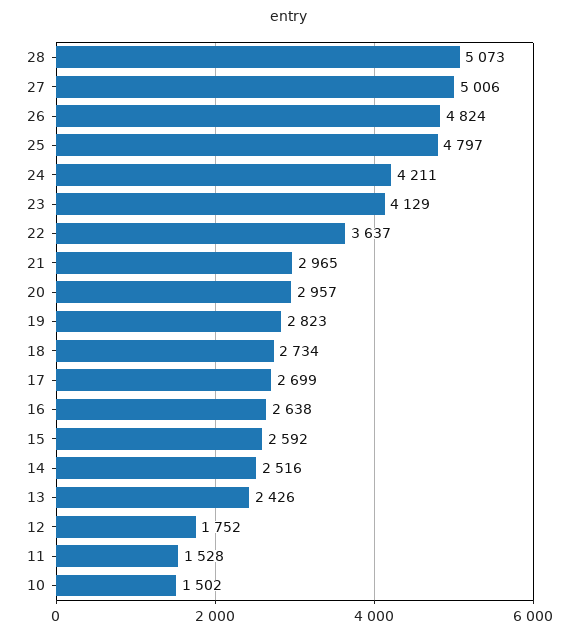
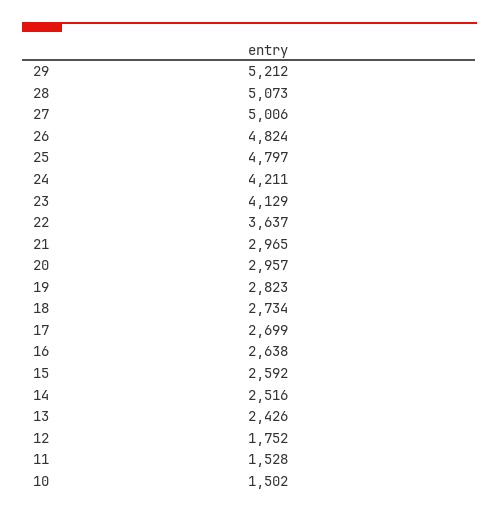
  {
    "28": 5073,
    "27": 5006,
    "26": 4824,
    "25": 4797,
    "24": 4211,
    "23": 4129,
    "22": 3637,
    "21": 2965,
    "20": 2957,
    "19": 2823,
    "18": 2734,
    "17": 2699,
    "16": 2638,
    "15": 2592,
    "14": 2516,
    "13": 2426,
    "12": 1752,
    "11": 1528,
-   "10": 1502
+   "10": 1502,
+   "29": 5212
  }

